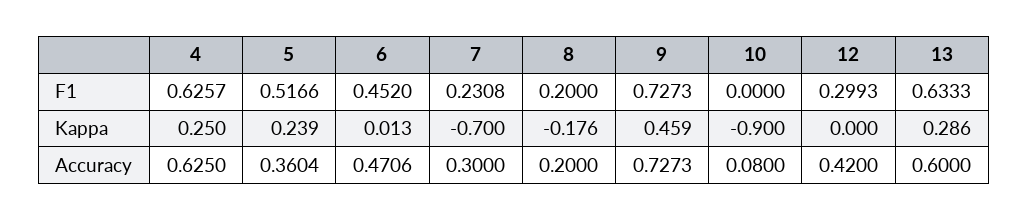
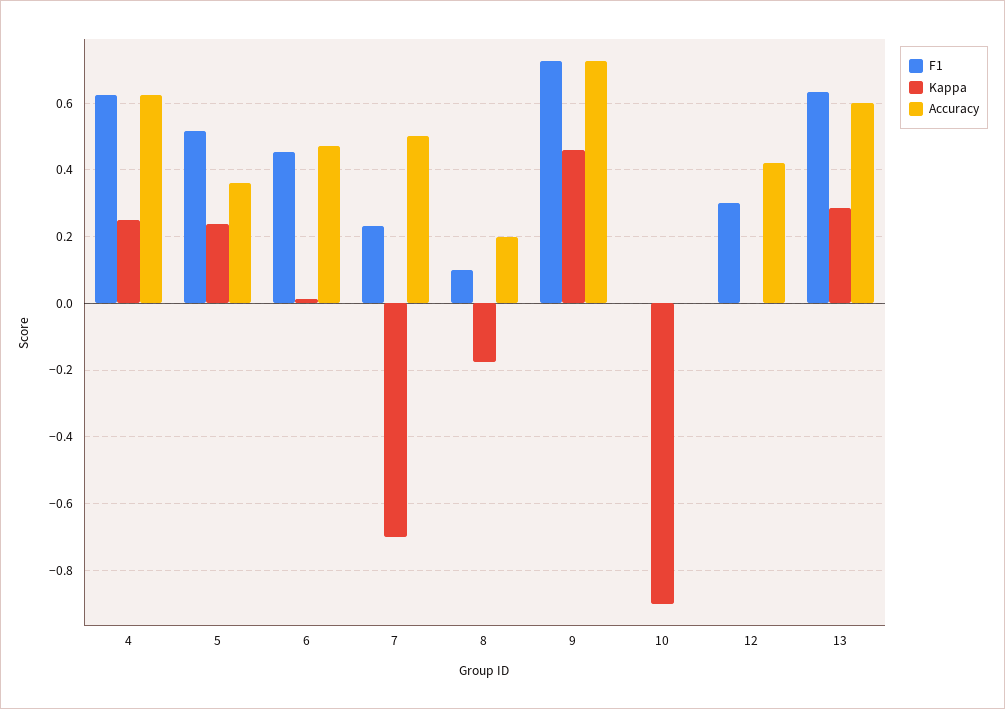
  {
    "F1": {
      "4": 0.6257,
      "5": 0.5166,
      "6": 0.452,
      "7": 0.2308,
-     "8": 0.2,
+     "8": 0.1,
      "9": 0.7273,
      "10": 0,
      "12": 0.2993,
      "13": 0.6333
    },
    "Kappa": {
      "4": 0.25,
      "5": 0.239,
      "6": 0.013,
      "7": -0.7,
      "8": -0.176,
      "9": 0.459,
      "10": -0.9,
      "12": 0,
      "13": 0.286
    },
    "Accuracy": {
      "4": 0.625,
      "5": 0.3604,
      "6": 0.4706,
-     "7": 0.3,
+     "7": 0.5,
      "8": 0.2,
      "9": 0.7273,
-     "10": 0.08,
+     "10": 0,
      "12": 0.42,
      "13": 0.6
    }
  }

